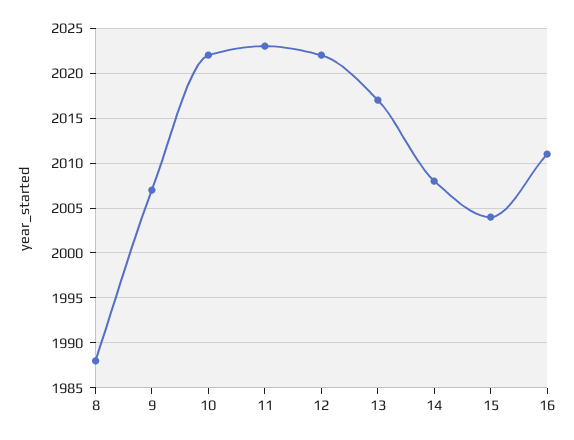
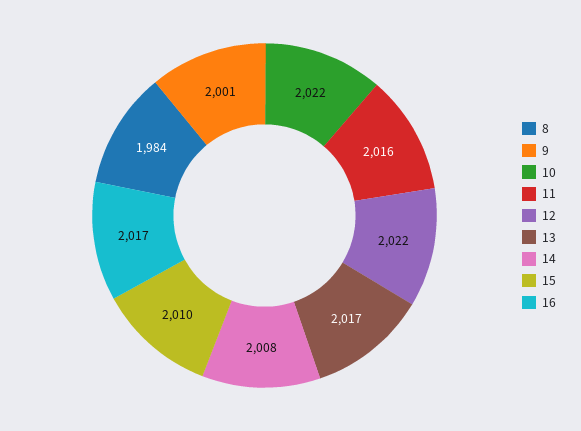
  {
-   "8": 1988,
+   "8": 1984,
-   "9": 2007,
+   "9": 2001,
    "10": 2022,
-   "11": 2023,
+   "11": 2016,
    "12": 2022,
    "13": 2017,
    "14": 2008,
-   "15": 2004,
+   "15": 2010,
-   "16": 2011
+   "16": 2017
  }

